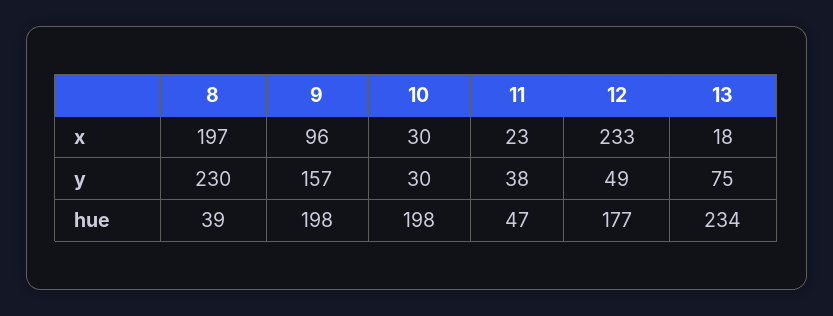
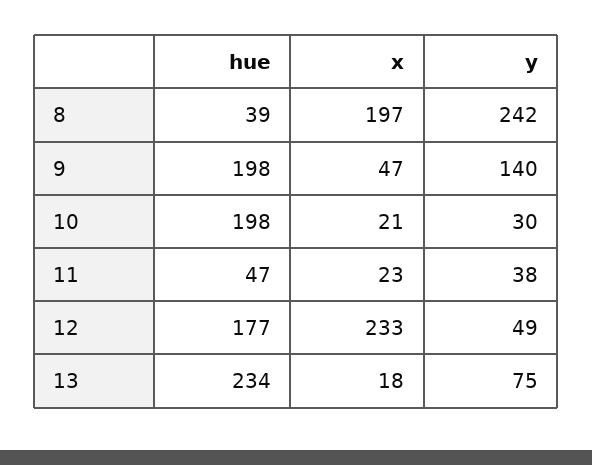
  {
    "8": {
      "x": 197,
-     "y": 230,
+     "y": 242,
      "hue": 39
    },
    "9": {
-     "x": 96,
+     "x": 47,
-     "y": 157,
+     "y": 140,
      "hue": 198
    },
    "10": {
-     "x": 30,
+     "x": 21,
      "y": 30,
      "hue": 198
    },
    "11": {
      "x": 23,
      "y": 38,
      "hue": 47
    },
    "12": {
      "x": 233,
      "y": 49,
      "hue": 177
    },
    "13": {
      "x": 18,
      "y": 75,
      "hue": 234
    }
  }

